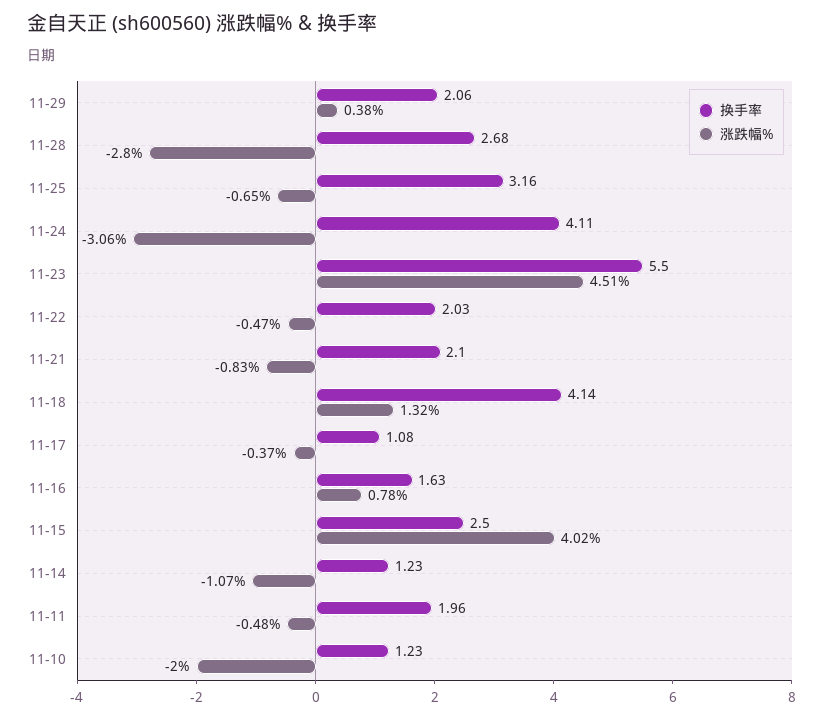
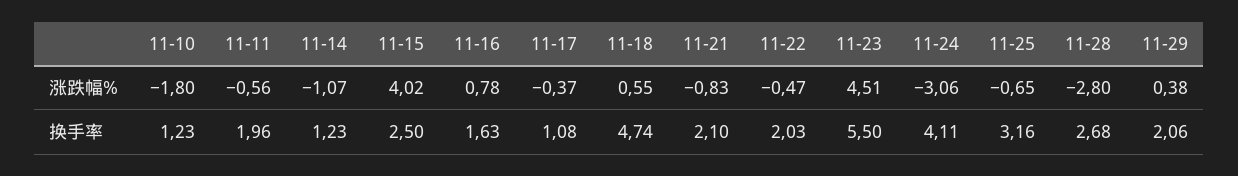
  {
    "换手率": {
      "11-29": 2.06,
      "11-28": 2.68,
      "11-25": 3.16,
      "11-24": 4.11,
      "11-23": 5.5,
      "11-22": 2.03,
      "11-21": 2.1,
-     "11-18": 4.14,
+     "11-18": 4.74,
      "11-17": 1.08,
      "11-16": 1.63,
      "11-15": 2.5,
      "11-14": 1.23,
      "11-11": 1.96,
      "11-10": 1.23
    },
    "涨跌幅%": {
      "11-29": 0.38,
      "11-28": -2.8,
      "11-25": -0.65,
      "11-24": -3.06,
      "11-23": 4.51,
      "11-22": -0.47,
      "11-21": -0.83,
-     "11-18": 1.32,
+     "11-18": 0.55,
      "11-17": -0.37,
      "11-16": 0.78,
      "11-15": 4.02,
      "11-14": -1.07,
-     "11-11": -0.48,
+     "11-11": -0.56,
-     "11-10": -2
+     "11-10": -1.8
    }
  }

